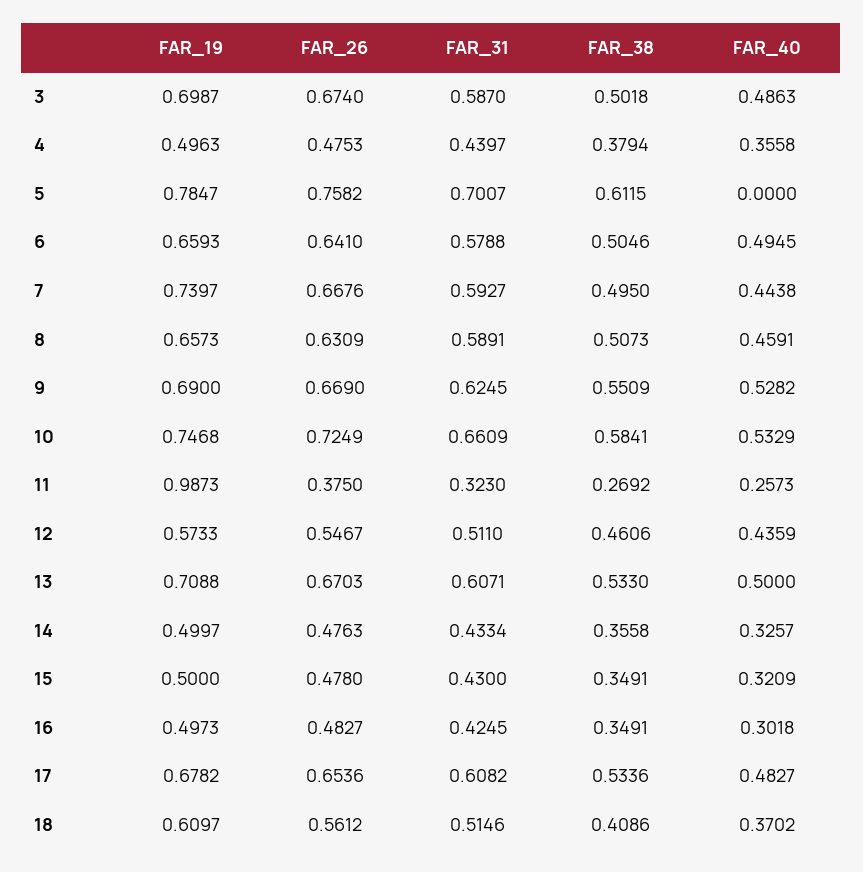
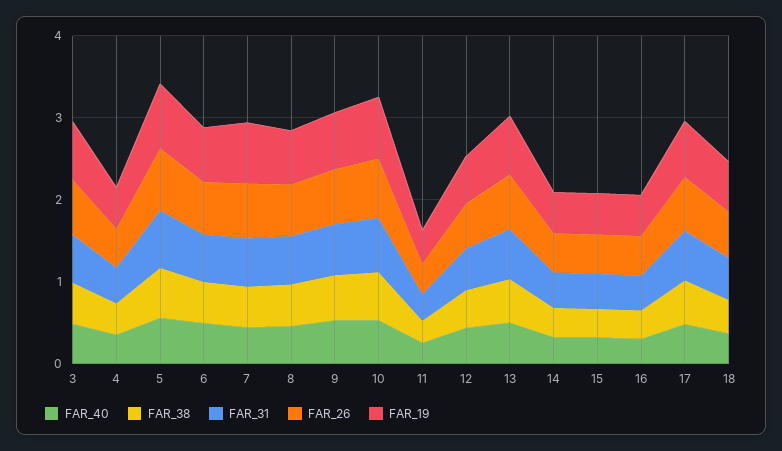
  {
    "FAR_19": {
      "3": 0.6987,
      "4": 0.4963,
      "5": 0.7847,
      "6": 0.6593,
      "7": 0.7397,
      "8": 0.6573,
      "9": 0.69,
      "10": 0.7468,
-     "11": 0.9873,
+     "11": 0.4,
      "12": 0.5733,
      "13": 0.7088,
      "14": 0.4997,
      "15": 0.5,
      "16": 0.4973,
      "17": 0.6782,
      "18": 0.6097
    },
    "FAR_26": {
      "3": 0.674,
      "4": 0.4753,
      "5": 0.7582,
      "6": 0.641,
      "7": 0.6676,
      "8": 0.6309,
      "9": 0.669,
      "10": 0.7249,
      "11": 0.375,
      "12": 0.5467,
      "13": 0.6703,
      "14": 0.4763,
      "15": 0.478,
      "16": 0.4827,
      "17": 0.6536,
      "18": 0.5612
    },
    "FAR_31": {
      "3": 0.587,
      "4": 0.4397,
      "5": 0.7007,
      "6": 0.5788,
      "7": 0.5927,
      "8": 0.5891,
      "9": 0.6245,
      "10": 0.6609,
      "11": 0.323,
      "12": 0.511,
      "13": 0.6071,
      "14": 0.4334,
      "15": 0.43,
      "16": 0.4245,
      "17": 0.6082,
      "18": 0.5146
    },
    "FAR_38": {
      "3": 0.5018,
      "4": 0.3794,
      "5": 0.6115,
      "6": 0.5046,
      "7": 0.495,
      "8": 0.5073,
      "9": 0.5509,
      "10": 0.5841,
      "11": 0.2692,
      "12": 0.4606,
      "13": 0.533,
      "14": 0.3558,
      "15": 0.3491,
      "16": 0.3491,
      "17": 0.5336,
      "18": 0.4086
    },
    "FAR_40": {
      "3": 0.4863,
      "4": 0.3558,
-     "5": 0,
+     "5": 0.6,
      "6": 0.4945,
      "7": 0.4438,
      "8": 0.4591,
      "9": 0.5282,
      "10": 0.5329,
      "11": 0.2573,
      "12": 0.4359,
      "13": 0.5,
      "14": 0.3257,
      "15": 0.3209,
      "16": 0.3018,
      "17": 0.4827,
      "18": 0.3702
    }
  }

